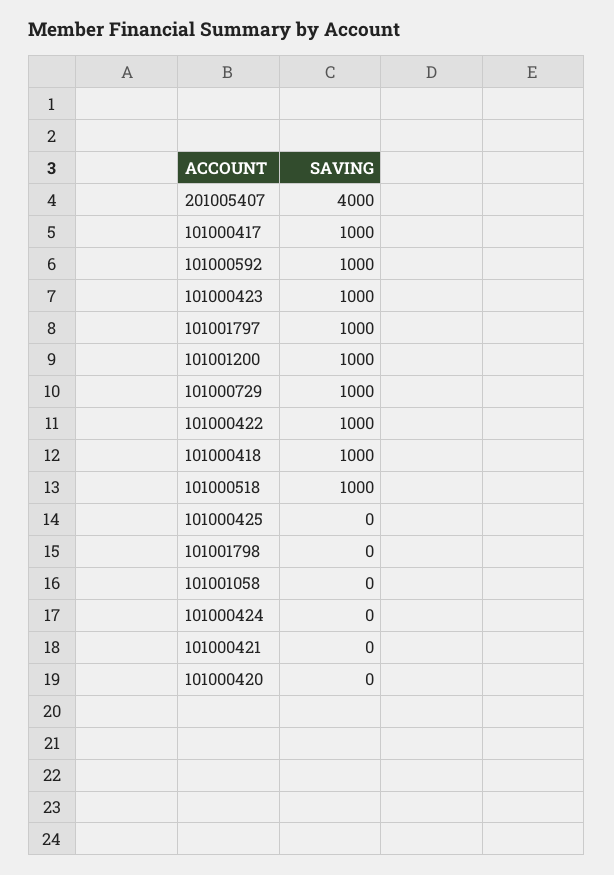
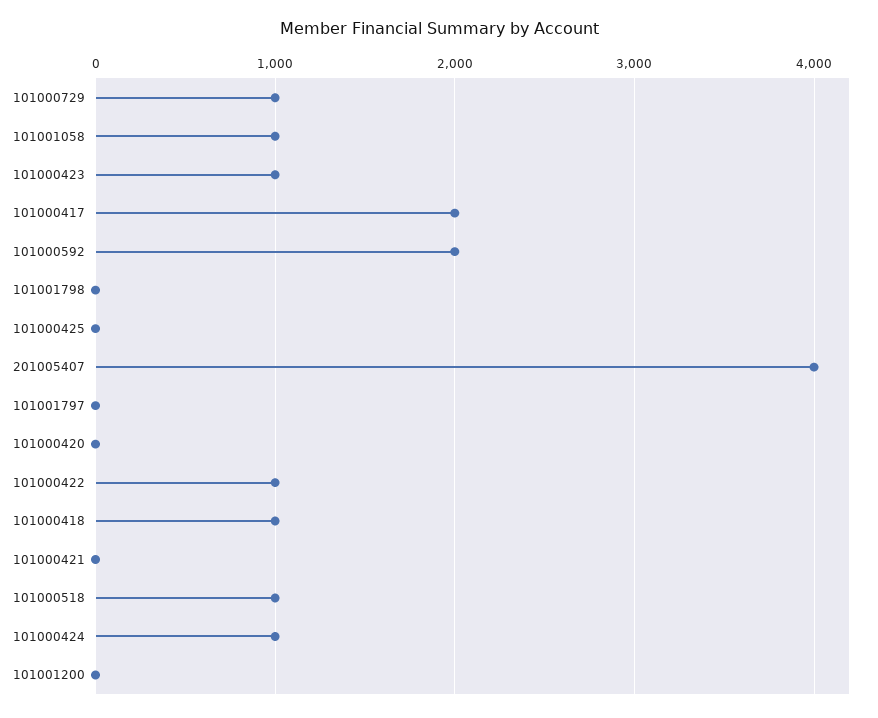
  {
    "201005407": 4000,
-   "101000417": 1000,
+   "101000417": 2000,
-   "101000592": 1000,
+   "101000592": 2000,
    "101000423": 1000,
-   "101001797": 1000,
+   "101001797": 0,
-   "101001200": 1000,
+   "101001200": 0,
    "101000729": 1000,
    "101000422": 1000,
    "101000418": 1000,
    "101000518": 1000,
    "101000425": 0,
    "101001798": 0,
-   "101001058": 0,
+   "101001058": 1000,
-   "101000424": 0,
+   "101000424": 1000,
    "101000421": 0,
    "101000420": 0
  }

